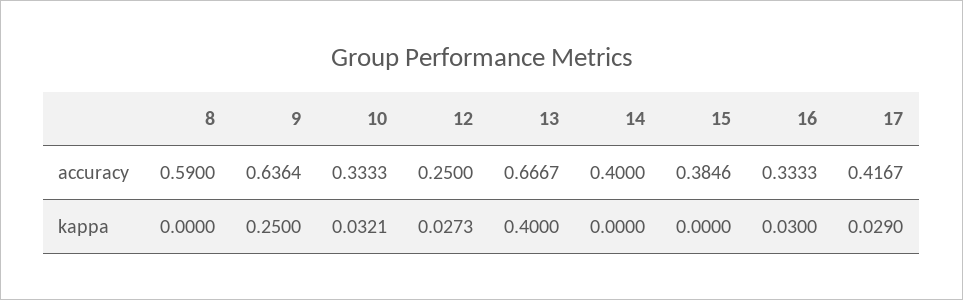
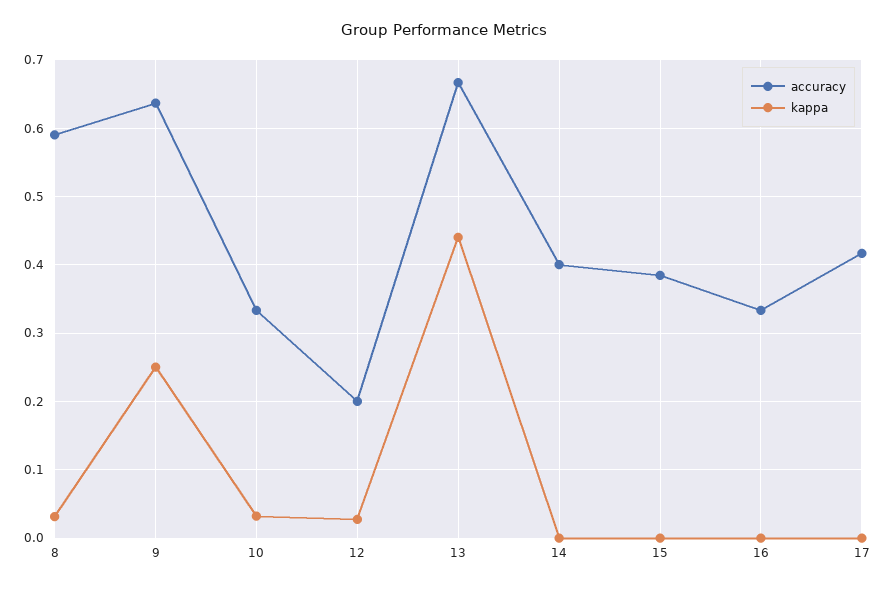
  {
    "accuracy": {
      "8": 0.59,
      "9": 0.6364,
      "10": 0.3333,
-     "12": 0.25,
+     "12": 0.2,
      "13": 0.6667,
      "14": 0.4,
      "15": 0.3846,
      "16": 0.3333,
      "17": 0.4167
    },
    "kappa": {
-     "8": 0,
+     "8": 0.03,
      "9": 0.25,
      "10": 0.0321,
      "12": 0.0273,
-     "13": 0.4,
+     "13": 0.44,
      "14": 0,
      "15": 0,
-     "16": 0.03,
+     "16": 0,
-     "17": 0.029
+     "17": 0
    }
  }

